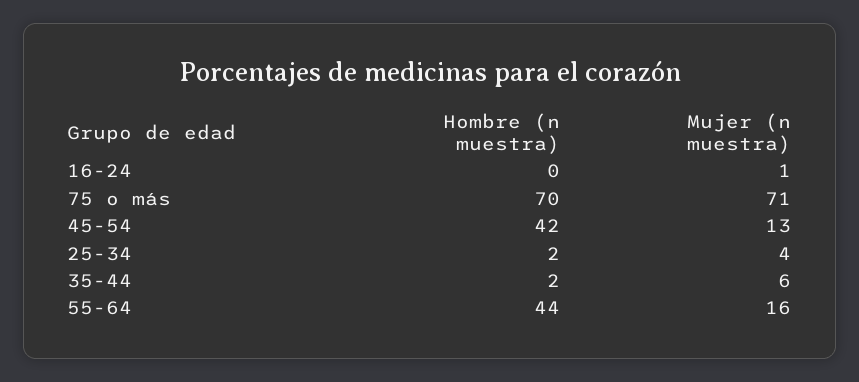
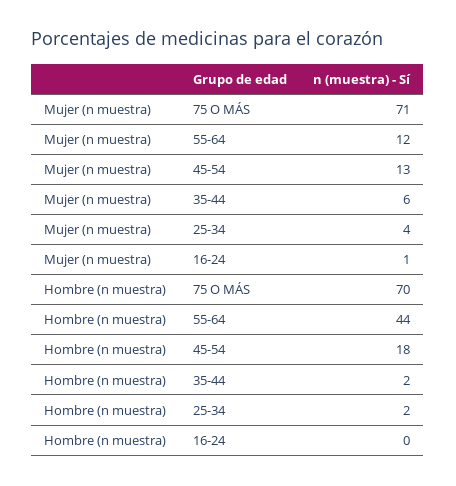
  {
    "Hombre (n muestra)": {
      "16-24": 0,
      "75 o más": 70,
-     "45-54": 42,
+     "45-54": 18,
      "25-34": 2,
      "35-44": 2,
      "55-64": 44
    },
    "Mujer (n muestra)": {
      "16-24": 1,
      "75 o más": 71,
      "45-54": 13,
      "25-34": 4,
      "35-44": 6,
-     "55-64": 16
+     "55-64": 12
    }
  }

